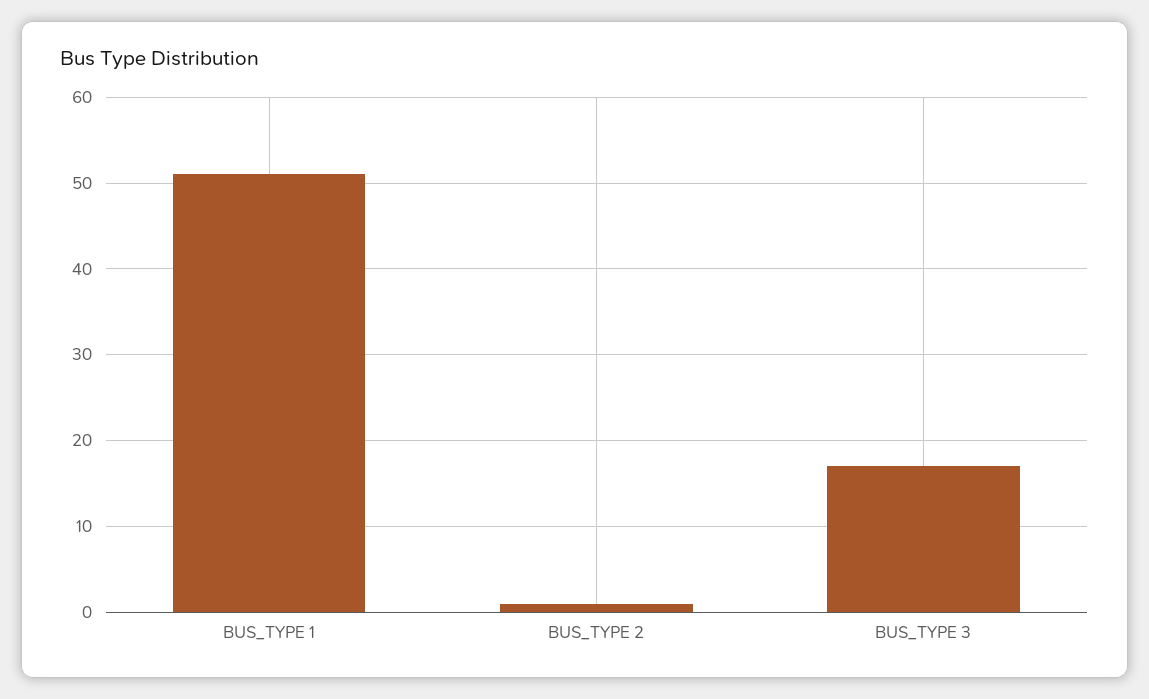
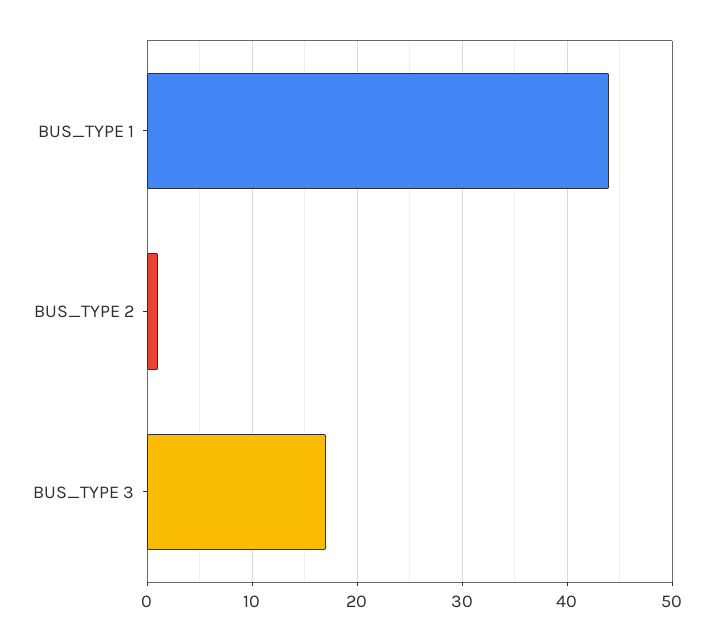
  {
-   "BUS_TYPE 1": 51,
+   "BUS_TYPE 1": 44,
    "BUS_TYPE 2": 1,
    "BUS_TYPE 3": 17
  }

